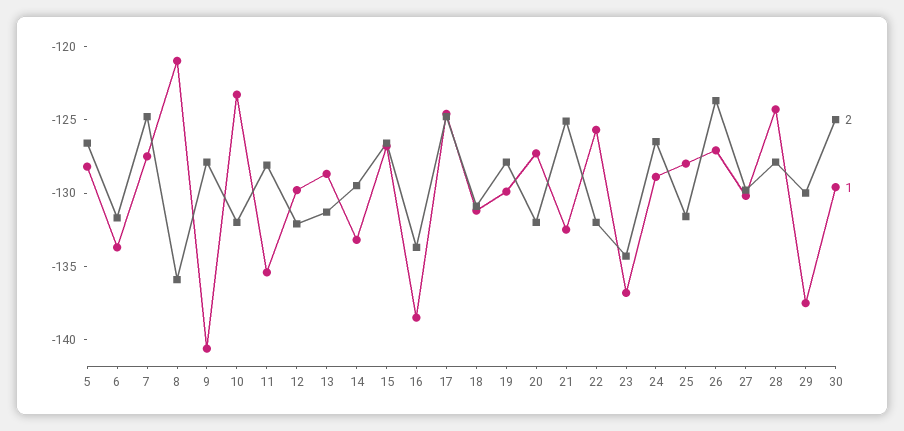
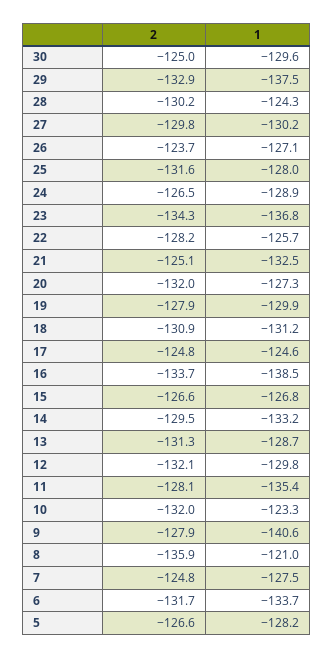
  {
    "2": {
      "5": -126.6,
      "6": -131.7,
      "7": -124.8,
      "8": -135.9,
      "9": -127.9,
      "10": -132,
      "11": -128.1,
      "12": -132.1,
      "13": -131.3,
      "14": -129.5,
      "15": -126.6,
      "16": -133.7,
      "17": -124.8,
      "18": -130.9,
      "19": -127.9,
      "20": -132,
      "21": -125.1,
-     "22": -132,
+     "22": -128.2,
      "23": -134.3,
      "24": -126.5,
      "25": -131.6,
      "26": -123.7,
      "27": -129.8,
-     "28": -128,
+     "28": -130.2,
-     "29": -130,
+     "29": -132.9,
      "30": -125
    },
    "1": {
      "5": -128.2,
      "6": -133.7,
      "7": -127.5,
      "8": -121,
      "9": -140.6,
      "10": -123.3,
      "11": -135.4,
      "12": -129.8,
      "13": -128.7,
      "14": -133.2,
      "15": -126.8,
      "16": -138.5,
      "17": -124.6,
      "18": -131.2,
      "19": -129.9,
      "20": -127.3,
      "21": -132.5,
      "22": -125.7,
      "23": -136.8,
      "24": -128.9,
      "25": -128,
      "26": -127.1,
      "27": -130.2,
      "28": -124.3,
      "29": -137.5,
      "30": -129.6
    }
  }

